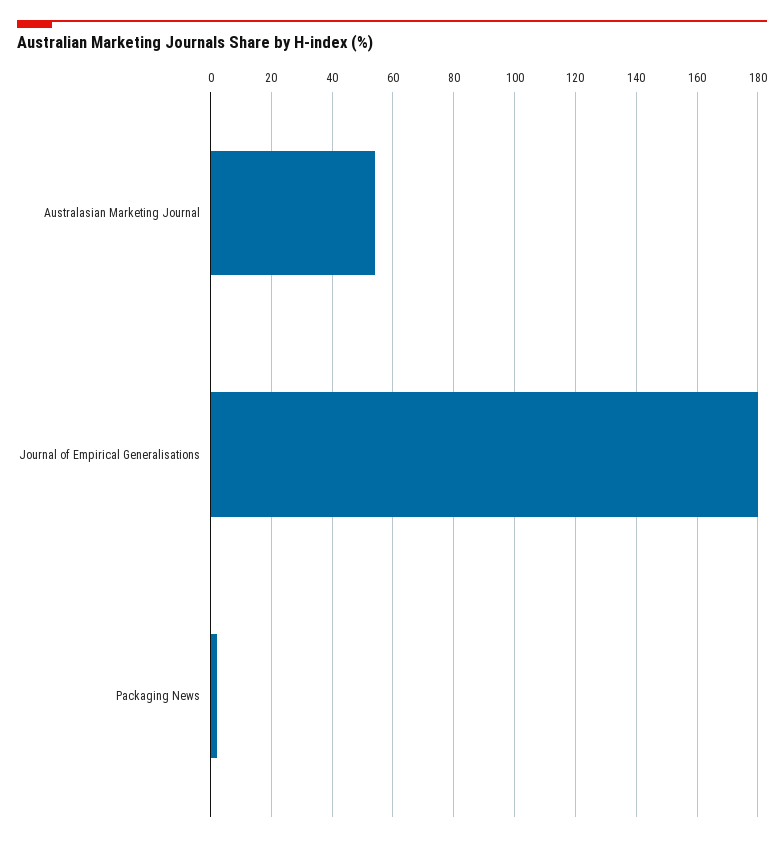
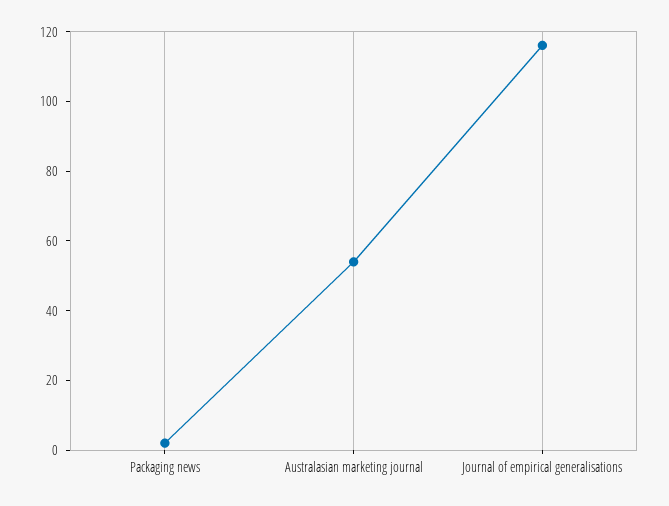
  {
    "Australasian Marketing Journal": 55,
-   "Journal of Empirical Generalisations": 180,
+   "Journal of Empirical Generalisations": 115,
    "Packaging News": 0
  }

